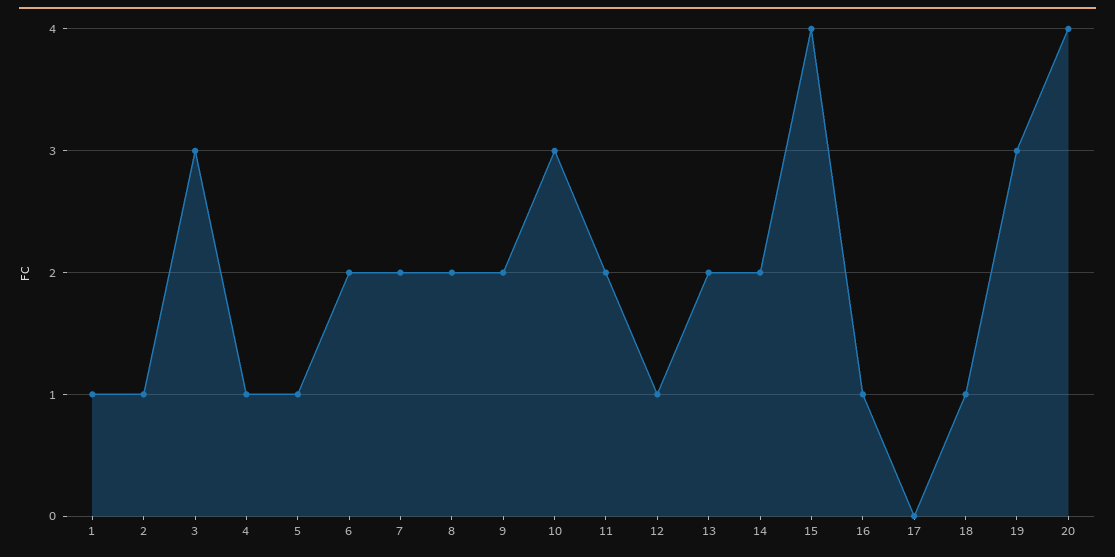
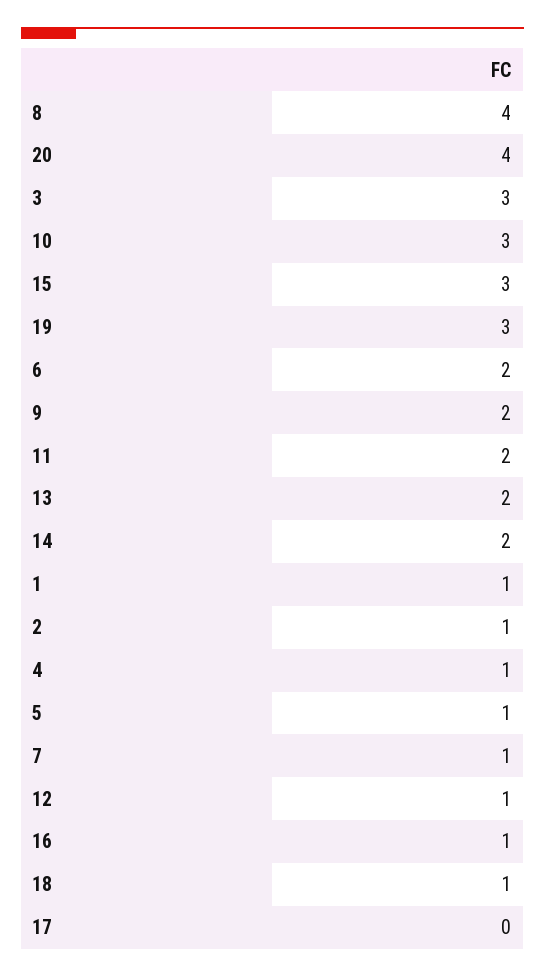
  {
    "1": 1,
    "2": 1,
    "3": 3,
    "4": 1,
    "5": 1,
    "6": 2,
-   "7": 2,
+   "7": 1,
-   "8": 2,
+   "8": 4,
    "9": 2,
    "10": 3,
    "11": 2,
    "12": 1,
    "13": 2,
    "14": 2,
-   "15": 4,
+   "15": 3,
    "16": 1,
    "17": 0,
    "18": 1,
    "19": 3,
    "20": 4
  }

